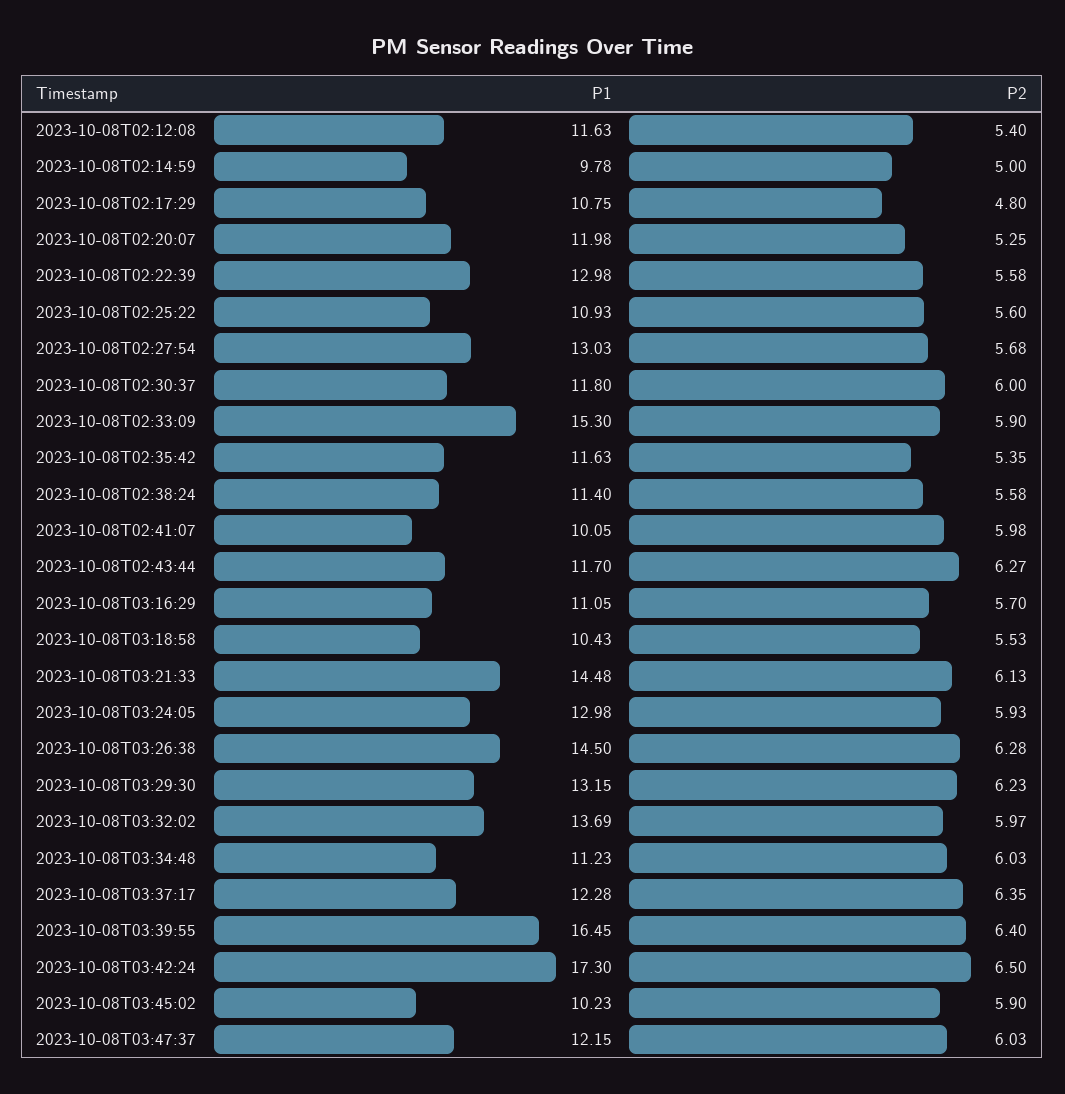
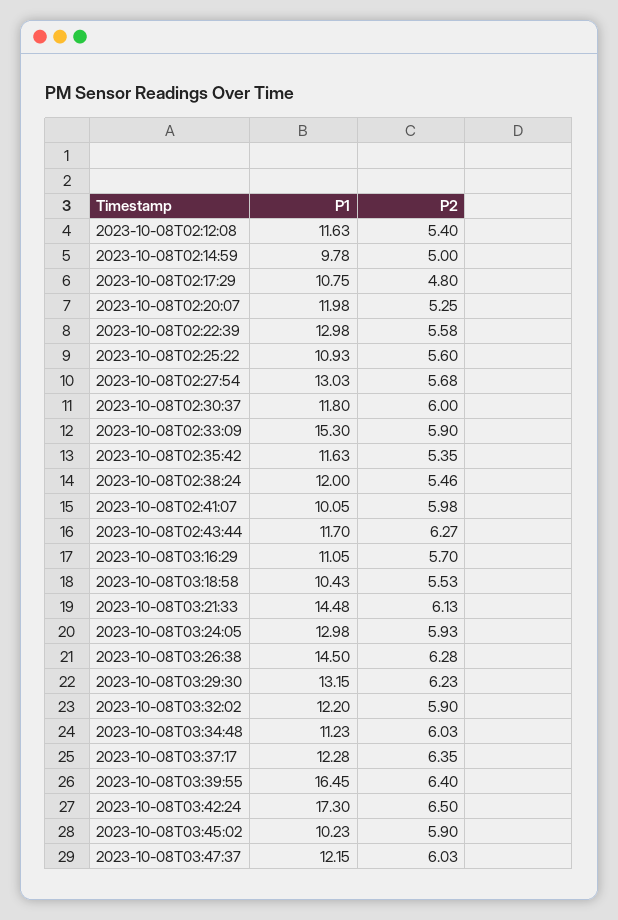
  {
    "P1": {
      "2023-10-08T02:12:08": 11.63,
      "2023-10-08T02:14:59": 9.78,
      "2023-10-08T02:17:29": 10.75,
      "2023-10-08T02:20:07": 11.98,
      "2023-10-08T02:22:39": 12.98,
      "2023-10-08T02:25:22": 10.93,
      "2023-10-08T02:27:54": 13.03,
      "2023-10-08T02:30:37": 11.8,
      "2023-10-08T02:33:09": 15.3,
      "2023-10-08T02:35:42": 11.63,
-     "2023-10-08T02:38:24": 11.4,
+     "2023-10-08T02:38:24": 12,
      "2023-10-08T02:41:07": 10.05,
      "2023-10-08T02:43:44": 11.7,
      "2023-10-08T03:16:29": 11.05,
      "2023-10-08T03:18:58": 10.43,
      "2023-10-08T03:21:33": 14.48,
      "2023-10-08T03:24:05": 12.98,
      "2023-10-08T03:26:38": 14.5,
      "2023-10-08T03:29:30": 13.15,
-     "2023-10-08T03:32:02": 13.69,
+     "2023-10-08T03:32:02": 12.2,
      "2023-10-08T03:34:48": 11.23,
      "2023-10-08T03:37:17": 12.28,
      "2023-10-08T03:39:55": 16.45,
      "2023-10-08T03:42:24": 17.3,
      "2023-10-08T03:45:02": 10.23,
      "2023-10-08T03:47:37": 12.15
    },
    "P2": {
      "2023-10-08T02:12:08": 5.4,
      "2023-10-08T02:14:59": 5,
      "2023-10-08T02:17:29": 4.8,
      "2023-10-08T02:20:07": 5.25,
      "2023-10-08T02:22:39": 5.58,
      "2023-10-08T02:25:22": 5.6,
      "2023-10-08T02:27:54": 5.68,
      "2023-10-08T02:30:37": 6,
      "2023-10-08T02:33:09": 5.9,
      "2023-10-08T02:35:42": 5.35,
-     "2023-10-08T02:38:24": 5.58,
+     "2023-10-08T02:38:24": 5.46,
      "2023-10-08T02:41:07": 5.98,
      "2023-10-08T02:43:44": 6.27,
      "2023-10-08T03:16:29": 5.7,
      "2023-10-08T03:18:58": 5.53,
      "2023-10-08T03:21:33": 6.13,
      "2023-10-08T03:24:05": 5.93,
      "2023-10-08T03:26:38": 6.28,
      "2023-10-08T03:29:30": 6.23,
-     "2023-10-08T03:32:02": 5.97,
+     "2023-10-08T03:32:02": 5.9,
      "2023-10-08T03:34:48": 6.03,
      "2023-10-08T03:37:17": 6.35,
      "2023-10-08T03:39:55": 6.4,
      "2023-10-08T03:42:24": 6.5,
      "2023-10-08T03:45:02": 5.9,
      "2023-10-08T03:47:37": 6.03
    }
  }

